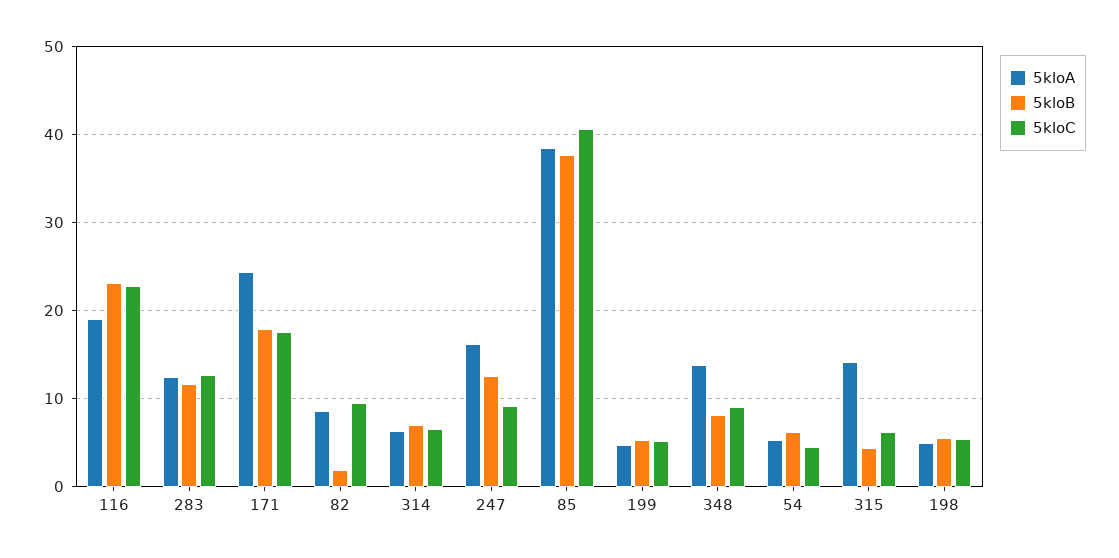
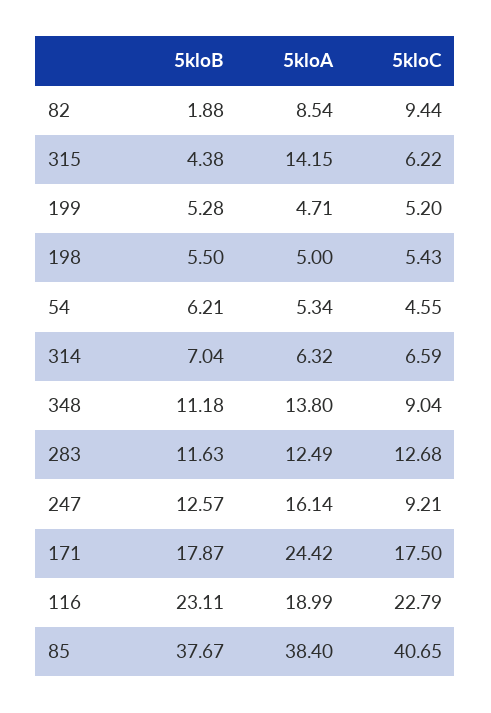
  {
    "5kloA": {
      "116": 18.99,
      "283": 12.49,
      "171": 24.42,
      "82": 8.54,
      "314": 6.32,
      "247": 16.14,
      "85": 38.4,
      "199": 4.71,
      "348": 13.8,
      "54": 5.34,
      "315": 14.15,
      "198": 5
    },
    "5kloB": {
      "116": 23.11,
      "283": 11.63,
      "171": 17.87,
      "82": 1.88,
      "314": 7.04,
      "247": 12.57,
      "85": 37.67,
      "199": 5.28,
-     "348": 8,
+     "348": 11.18,
      "54": 6.21,
      "315": 4.38,
      "198": 5.5
    },
    "5kloC": {
      "116": 22.79,
      "283": 12.68,
      "171": 17.5,
      "82": 9.44,
      "314": 6.59,
      "247": 9.21,
      "85": 40.65,
      "199": 5.2,
      "348": 9.04,
      "54": 4.55,
      "315": 6.22,
      "198": 5.43
    }
  }

